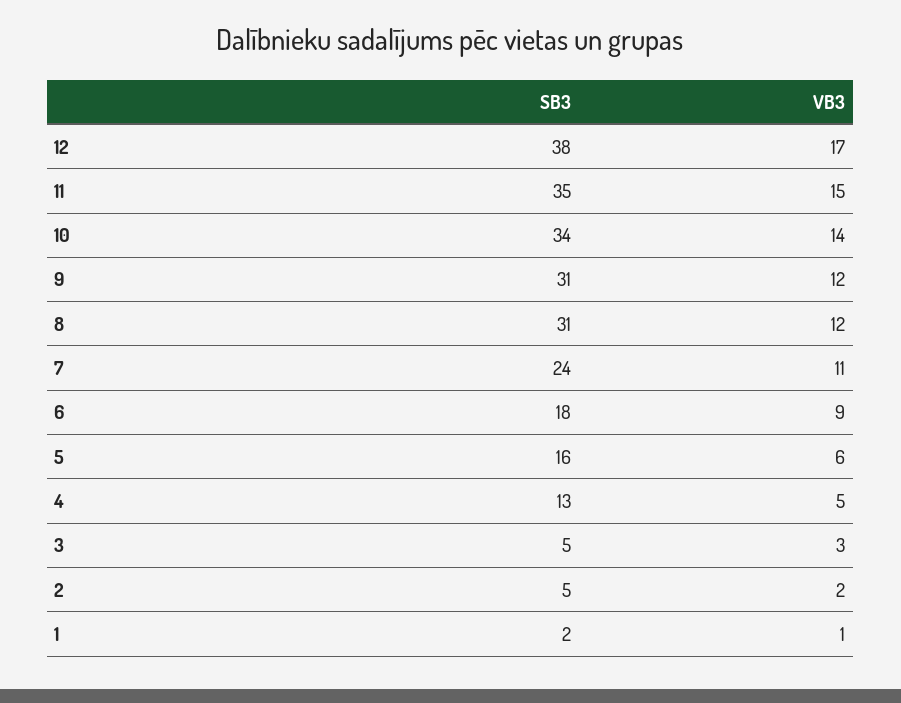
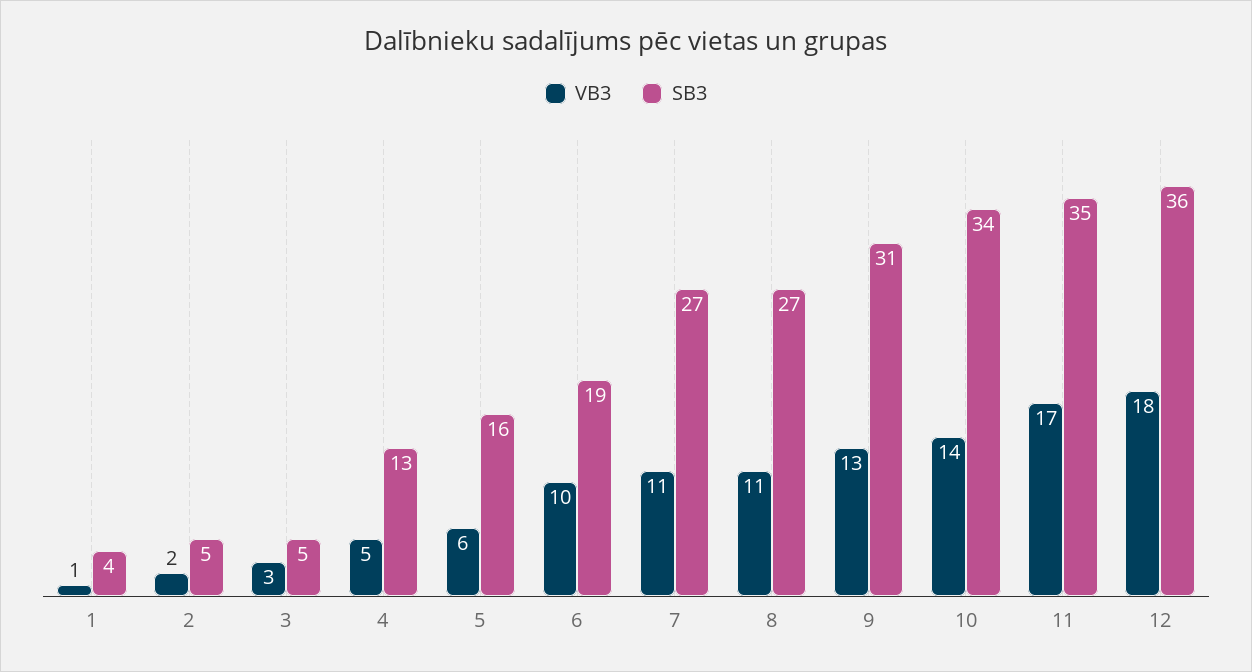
  {
    "SB3": {
-     "12": 38,
+     "12": 36,
      "11": 35,
      "10": 34,
      "9": 31,
-     "8": 31,
+     "8": 27,
-     "7": 24,
+     "7": 27,
-     "6": 18,
+     "6": 19,
      "5": 16,
      "4": 13,
      "3": 5,
      "2": 5,
-     "1": 2
+     "1": 4
    },
    "VB3": {
-     "12": 17,
+     "12": 18,
-     "11": 15,
+     "11": 17,
      "10": 14,
-     "9": 12,
+     "9": 13,
-     "8": 12,
+     "8": 11,
      "7": 11,
-     "6": 9,
+     "6": 10,
      "5": 6,
      "4": 5,
      "3": 3,
      "2": 2,
      "1": 1
    }
  }

